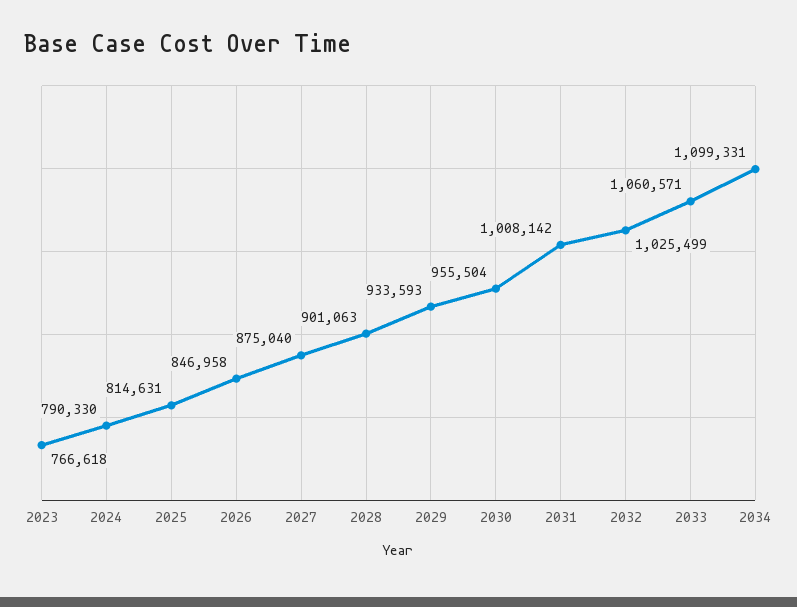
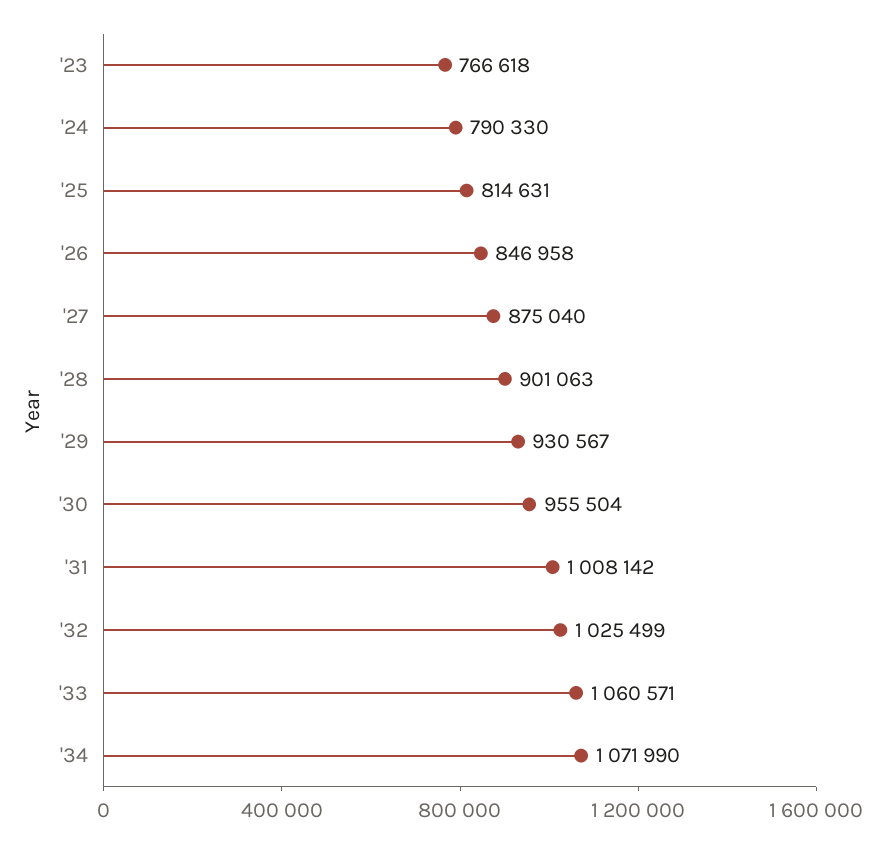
  {
    "2023": 766618,
    "2024": 790330,
    "2025": 814631,
    "2026": 846958,
    "2027": 875040,
    "2028": 901063,
-   "2029": 933593,
+   "2029": 930567,
    "2030": 955504,
    "2031": 1008142,
    "2032": 1025499,
    "2033": 1060571,
-   "2034": 1099331
+   "2034": 1071990
  }

